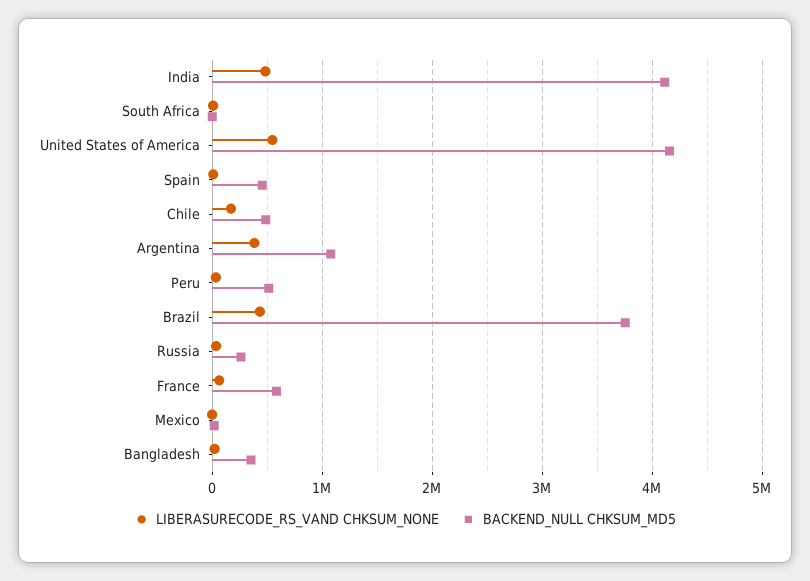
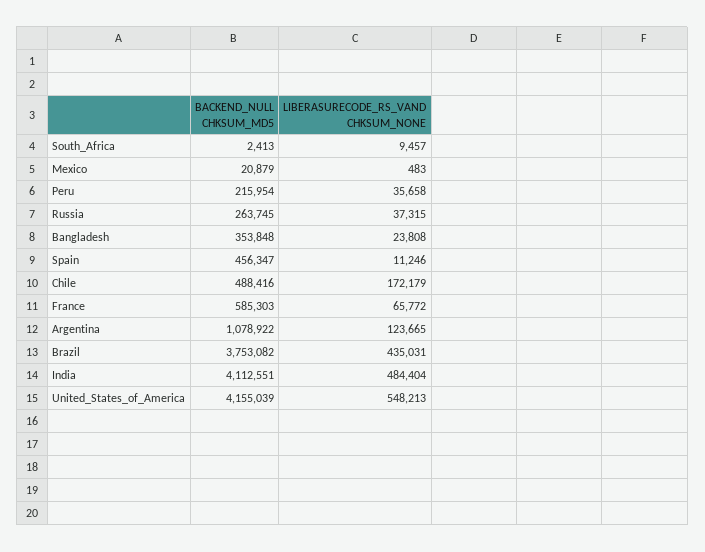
  {
    "LIBERASURECODE_RS_VAND CHKSUM_NONE": {
      "India": 484404,
      "South Africa": 9457,
      "United States of America": 548213,
      "Spain": 11246,
      "Chile": 172179,
-     "Argentina": 400000,
+     "Argentina": 123665,
      "Peru": 35658,
      "Brazil": 435031,
      "Russia": 37315,
      "France": 65772,
      "Mexico": 483,
      "Bangladesh": 23808
    },
    "BACKEND_NULL CHKSUM_MD5": {
      "India": 4112551,
      "South Africa": 2413,
      "United States of America": 4155039,
      "Spain": 456347,
      "Chile": 488416,
      "Argentina": 1078922,
-     "Peru": 500000,
+     "Peru": 215954,
      "Brazil": 3753082,
      "Russia": 263745,
      "France": 585303,
      "Mexico": 20879,
      "Bangladesh": 353848
    }
  }

